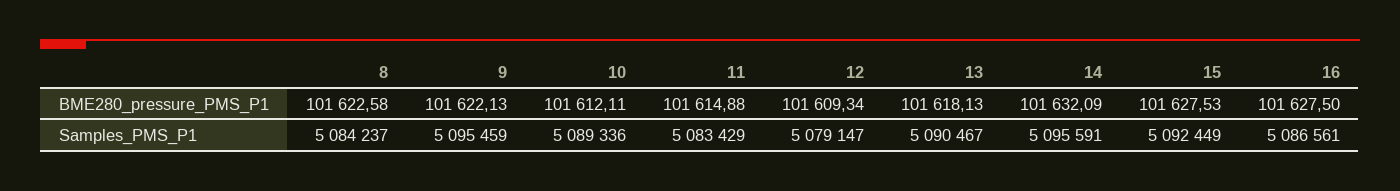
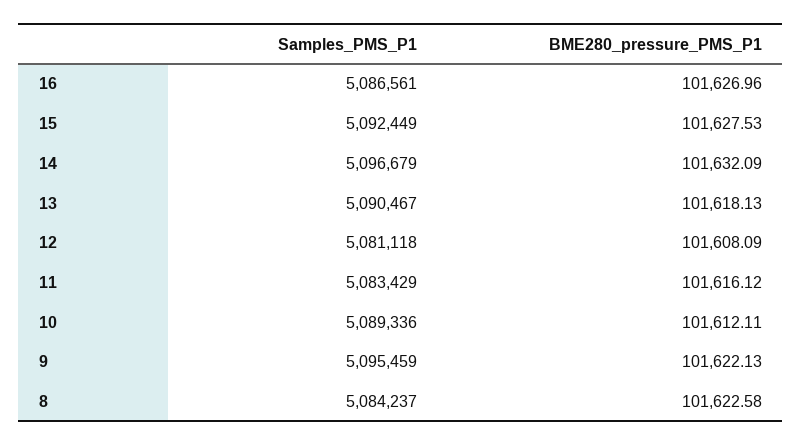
  {
    "8": {
      "BME280_pressure_PMS_P1": 101622.58,
      "Samples_PMS_P1": 5084237
    },
    "9": {
      "BME280_pressure_PMS_P1": 101622.13,
      "Samples_PMS_P1": 5095459
    },
    "10": {
      "BME280_pressure_PMS_P1": 101612.11,
      "Samples_PMS_P1": 5089336
    },
    "11": {
-     "BME280_pressure_PMS_P1": 101614.88,
+     "BME280_pressure_PMS_P1": 101616.12,
      "Samples_PMS_P1": 5083429
    },
    "12": {
-     "BME280_pressure_PMS_P1": 101609.34,
+     "BME280_pressure_PMS_P1": 101608.09,
-     "Samples_PMS_P1": 5079147
+     "Samples_PMS_P1": 5081118
    },
    "13": {
      "BME280_pressure_PMS_P1": 101618.13,
      "Samples_PMS_P1": 5090467
    },
    "14": {
      "BME280_pressure_PMS_P1": 101632.09,
-     "Samples_PMS_P1": 5095591
+     "Samples_PMS_P1": 5096679
    },
    "15": {
      "BME280_pressure_PMS_P1": 101627.53,
      "Samples_PMS_P1": 5092449
    },
    "16": {
-     "BME280_pressure_PMS_P1": 101627.5,
+     "BME280_pressure_PMS_P1": 101626.96,
      "Samples_PMS_P1": 5086561
    }
  }

